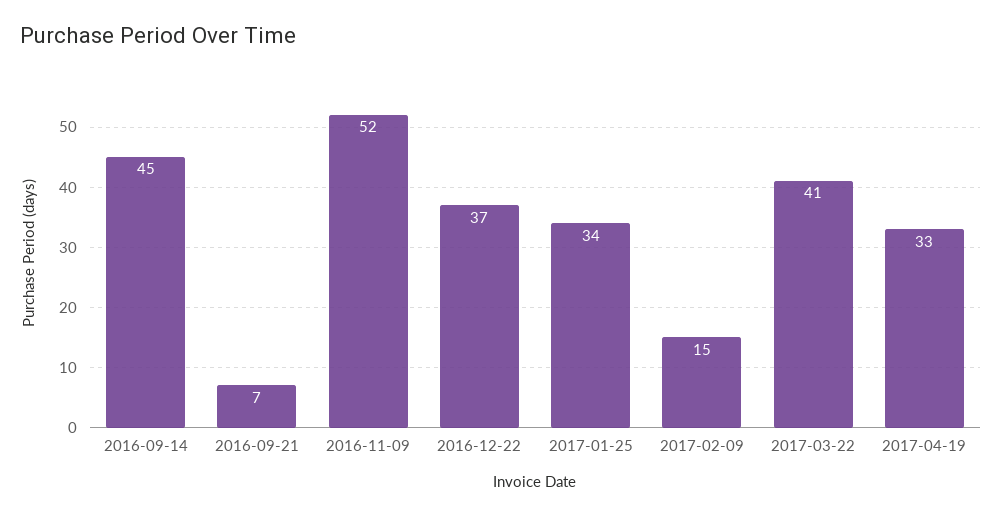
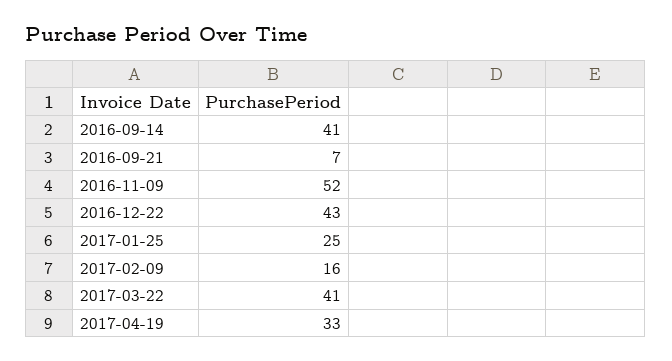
  {
-   "2016-09-14": 45,
+   "2016-09-14": 41,
    "2016-09-21": 7,
    "2016-11-09": 52,
-   "2016-12-22": 37,
+   "2016-12-22": 43,
-   "2017-01-25": 34,
+   "2017-01-25": 25,
-   "2017-02-09": 15,
+   "2017-02-09": 16,
    "2017-03-22": 41,
    "2017-04-19": 33
  }

